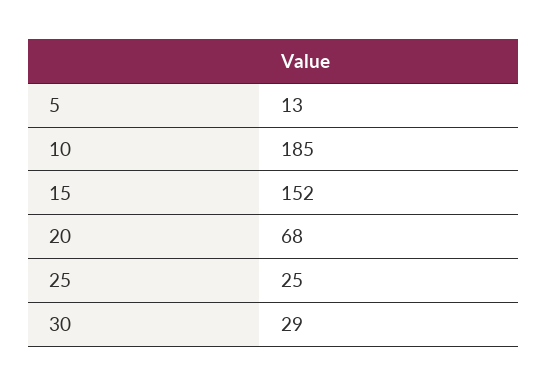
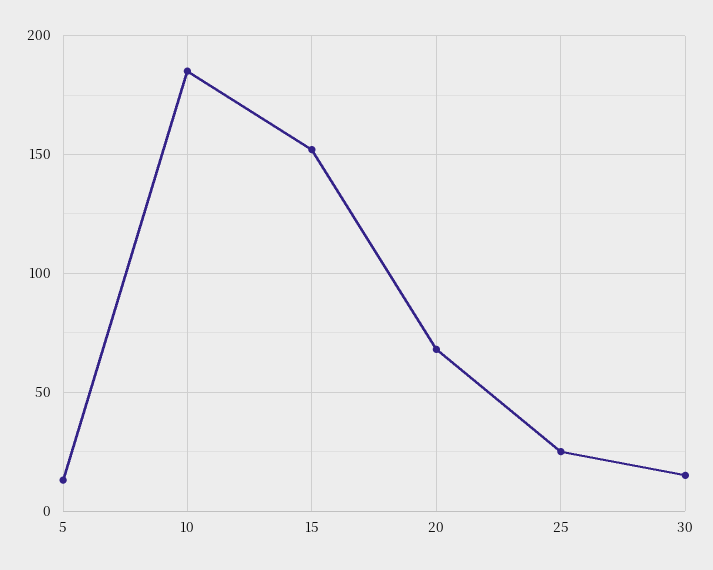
  {
    "5": 13,
    "10": 185,
    "15": 152,
    "20": 68,
    "25": 25,
-   "30": 29
+   "30": 15
  }

